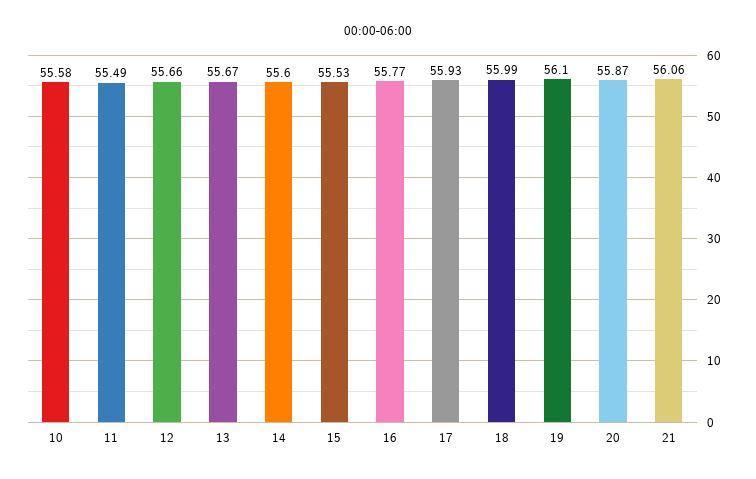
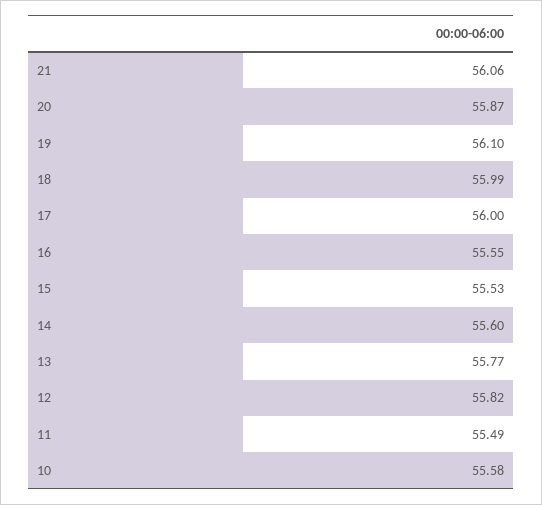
  {
    "10": 55.58,
    "11": 55.49,
-   "12": 55.66,
+   "12": 55.82,
-   "13": 55.67,
+   "13": 55.77,
    "14": 55.6,
    "15": 55.53,
-   "16": 55.77,
+   "16": 55.55,
-   "17": 55.93,
+   "17": 56,
    "18": 55.99,
    "19": 56.1,
    "20": 55.87,
    "21": 56.06
  }

